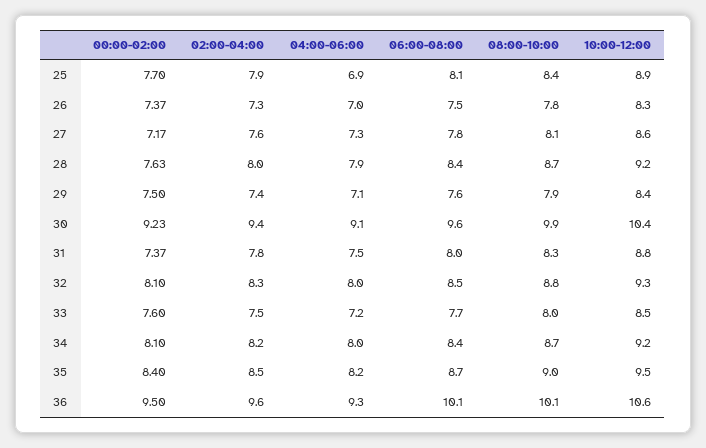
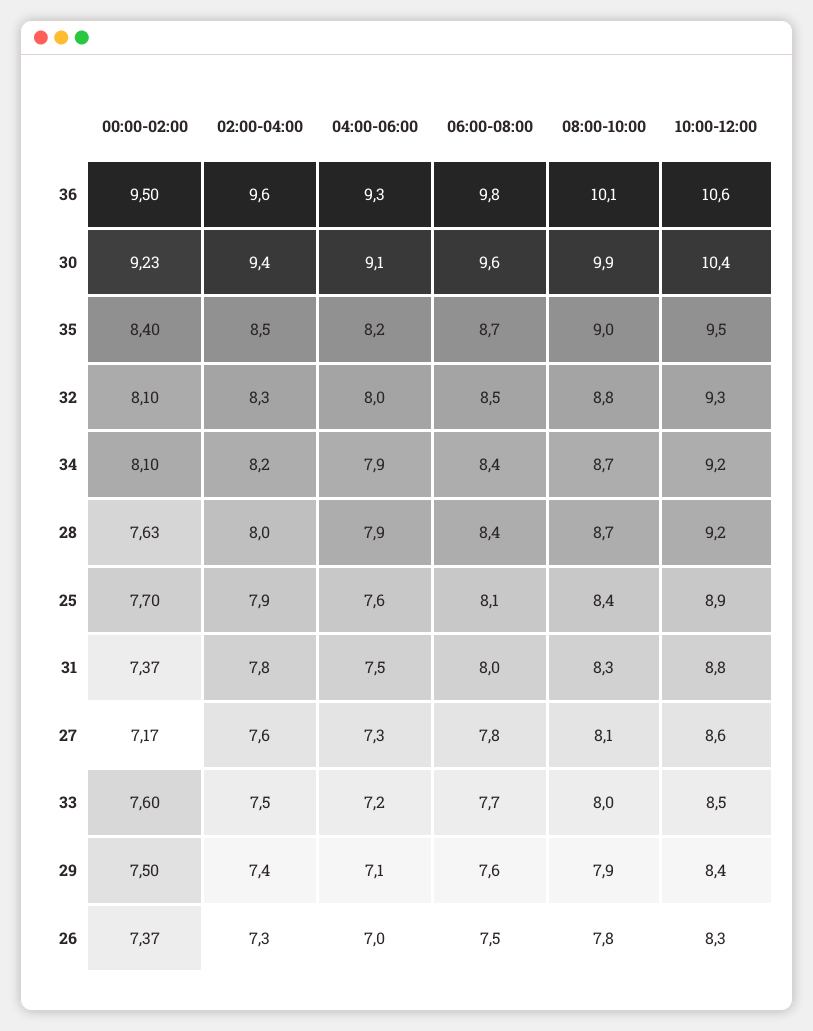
  {
    "00:00-02:00": {
      "25": 7.7,
      "26": 7.37,
      "27": 7.17,
      "28": 7.63,
      "29": 7.5,
      "30": 9.23,
      "31": 7.37,
      "32": 8.1,
      "33": 7.6,
      "34": 8.1,
      "35": 8.4,
      "36": 9.5
    },
    "02:00-04:00": {
      "25": 7.9,
      "26": 7.3,
      "27": 7.6,
      "28": 8,
      "29": 7.4,
      "30": 9.4,
      "31": 7.8,
      "32": 8.3,
      "33": 7.5,
      "34": 8.2,
      "35": 8.5,
      "36": 9.6
    },
    "04:00-06:00": {
-     "25": 6.9,
+     "25": 7.6,
      "26": 7,
      "27": 7.3,
      "28": 7.9,
      "29": 7.1,
      "30": 9.1,
      "31": 7.5,
      "32": 8,
      "33": 7.2,
-     "34": 8,
+     "34": 7.9,
      "35": 8.2,
      "36": 9.3
    },
    "06:00-08:00": {
      "25": 8.1,
      "26": 7.5,
      "27": 7.8,
      "28": 8.4,
      "29": 7.6,
      "30": 9.6,
      "31": 8,
      "32": 8.5,
      "33": 7.7,
      "34": 8.4,
      "35": 8.7,
-     "36": 10.1
+     "36": 9.8
    },
    "08:00-10:00": {
      "25": 8.4,
      "26": 7.8,
      "27": 8.1,
      "28": 8.7,
      "29": 7.9,
      "30": 9.9,
      "31": 8.3,
      "32": 8.8,
      "33": 8,
      "34": 8.7,
      "35": 9,
      "36": 10.1
    },
    "10:00-12:00": {
      "25": 8.9,
      "26": 8.3,
      "27": 8.6,
      "28": 9.2,
      "29": 8.4,
      "30": 10.4,
      "31": 8.8,
      "32": 9.3,
      "33": 8.5,
      "34": 9.2,
      "35": 9.5,
      "36": 10.6
    }
  }

